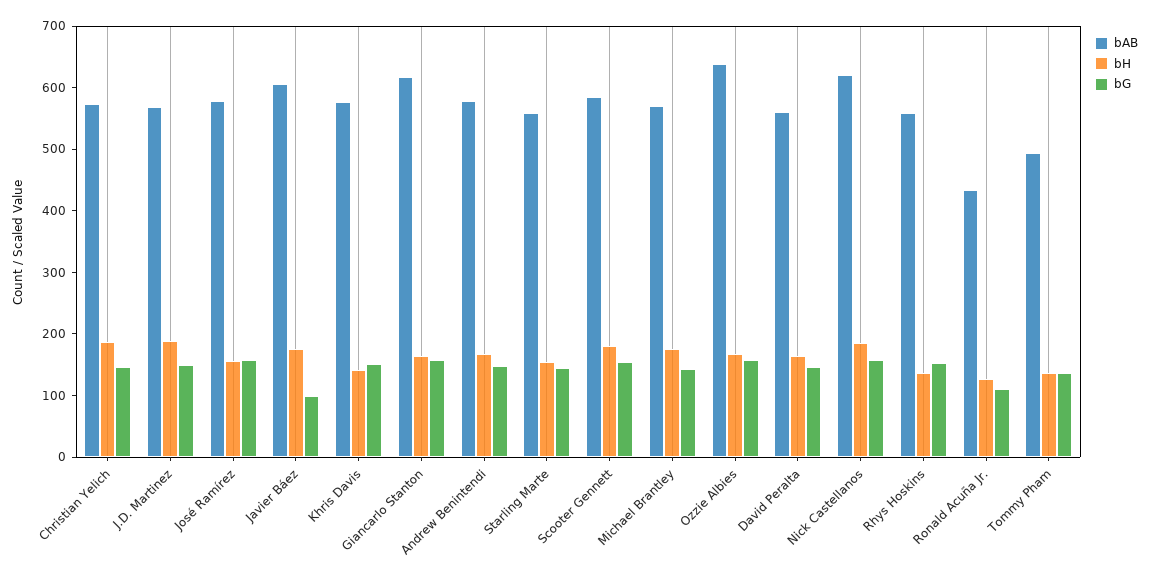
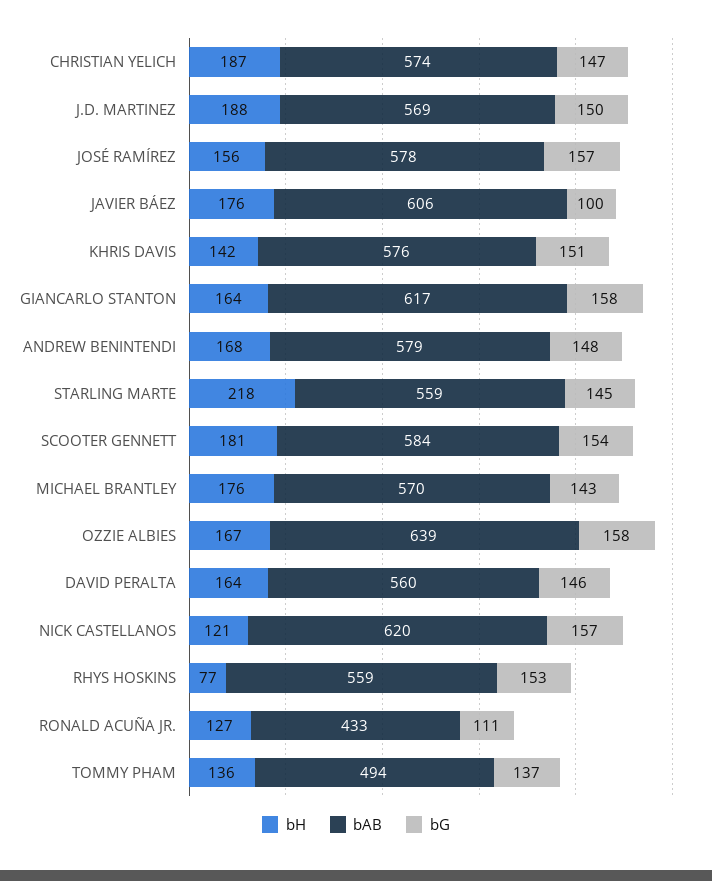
  {
    "bAB": {
      "Christian Yelich": 574,
      "J.D. Martinez": 569,
      "José Ramírez": 578,
      "Javier Báez": 606,
      "Khris Davis": 576,
      "Giancarlo Stanton": 617,
      "Andrew Benintendi": 579,
      "Starling Marte": 559,
      "Scooter Gennett": 584,
      "Michael Brantley": 570,
      "Ozzie Albies": 639,
      "David Peralta": 560,
      "Nick Castellanos": 620,
      "Rhys Hoskins": 559,
      "Ronald Acuña Jr.": 433,
      "Tommy Pham": 494
    },
    "bH": {
      "Christian Yelich": 187,
      "J.D. Martinez": 188,
      "José Ramírez": 156,
      "Javier Báez": 176,
      "Khris Davis": 142,
      "Giancarlo Stanton": 164,
      "Andrew Benintendi": 168,
-     "Starling Marte": 160,
+     "Starling Marte": 218,
      "Scooter Gennett": 181,
      "Michael Brantley": 176,
      "Ozzie Albies": 167,
      "David Peralta": 164,
-     "Nick Castellanos": 180,
+     "Nick Castellanos": 121,
-     "Rhys Hoskins": 140,
+     "Rhys Hoskins": 77,
      "Ronald Acuña Jr.": 127,
      "Tommy Pham": 136
    },
    "bG": {
      "Christian Yelich": 147,
      "J.D. Martinez": 150,
      "José Ramírez": 157,
      "Javier Báez": 100,
      "Khris Davis": 151,
      "Giancarlo Stanton": 158,
      "Andrew Benintendi": 148,
      "Starling Marte": 145,
      "Scooter Gennett": 154,
      "Michael Brantley": 143,
      "Ozzie Albies": 158,
      "David Peralta": 146,
      "Nick Castellanos": 157,
      "Rhys Hoskins": 153,
      "Ronald Acuña Jr.": 111,
      "Tommy Pham": 137
    }
  }

